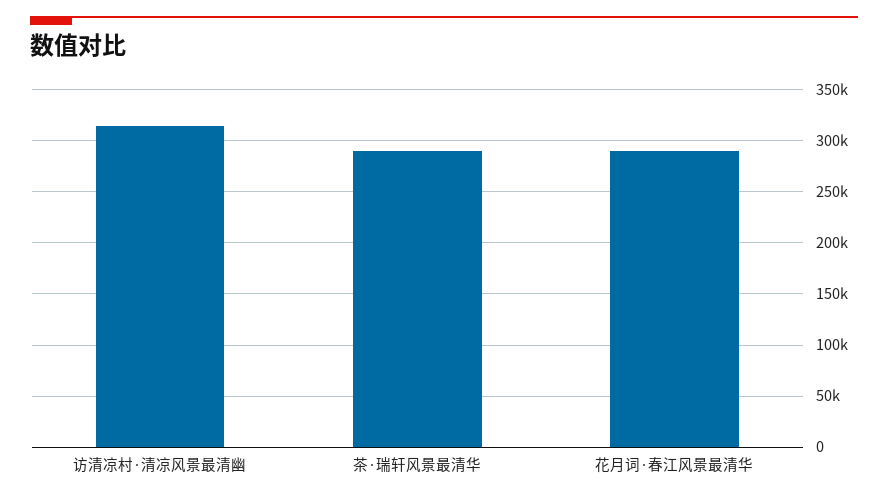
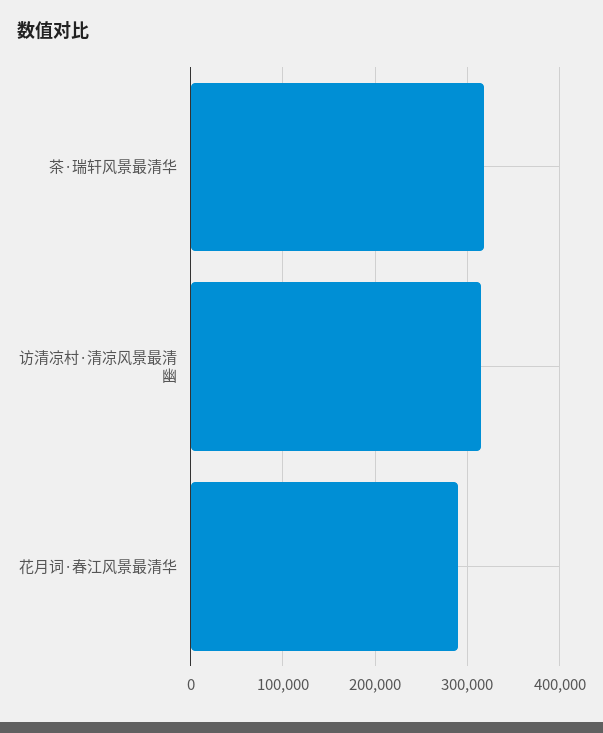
  {
    "访清凉村·清凉风景最清幽": 310000,
-   "茶·瑞轩风景最清华": 290000,
+   "茶·瑞轩风景最清华": 320000,
    "花月词·春江风景最清华": 290000
  }

